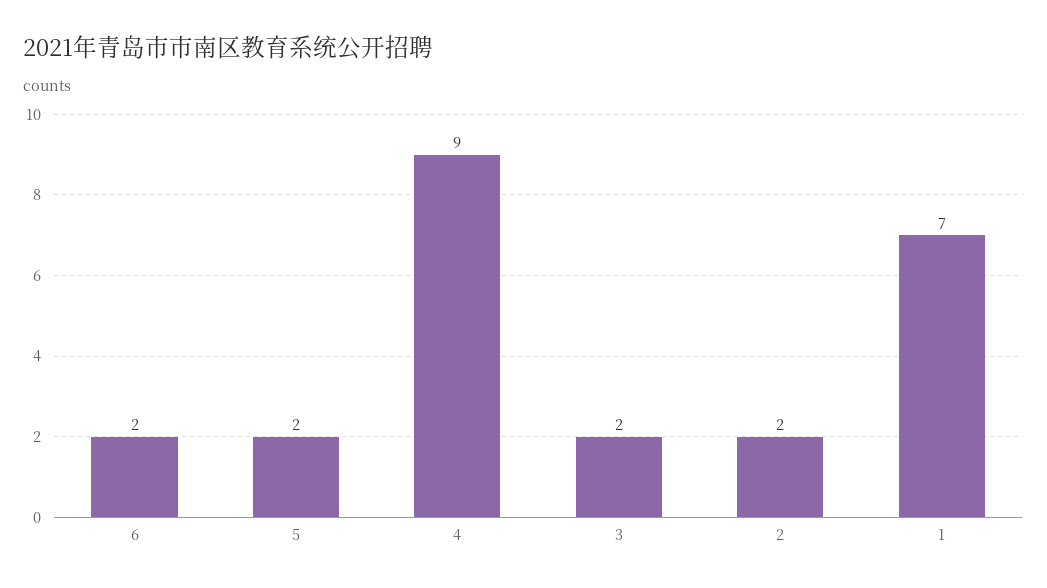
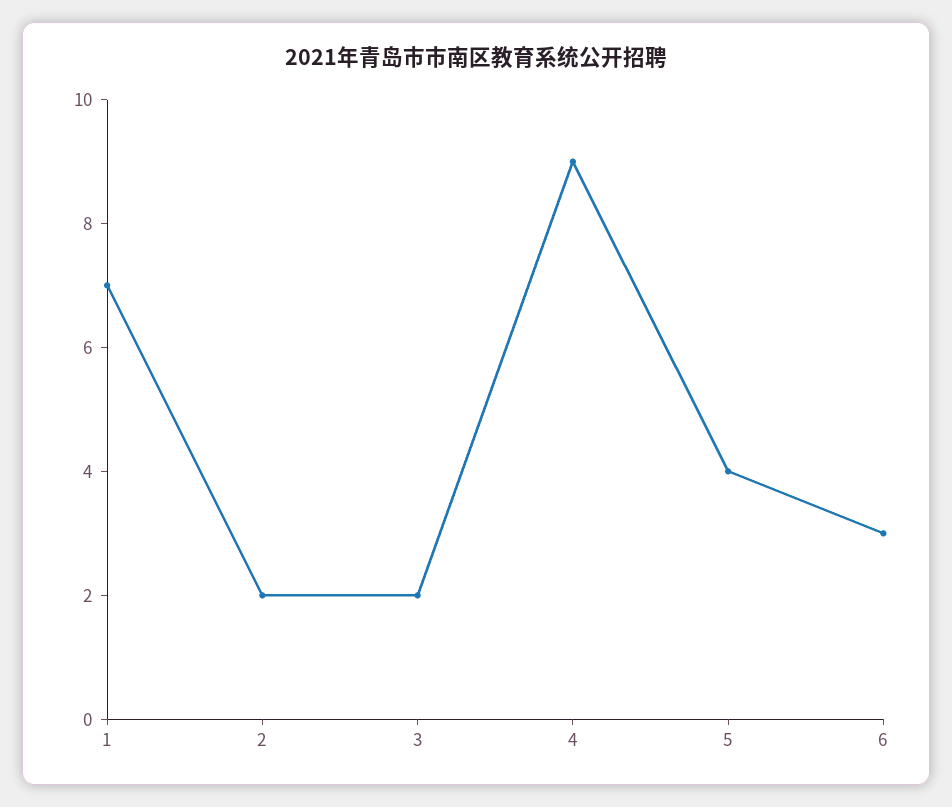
  {
-   "6": 2,
+   "6": 3,
-   "5": 2,
+   "5": 4,
    "4": 9,
    "3": 2,
    "2": 2,
    "1": 7
  }

